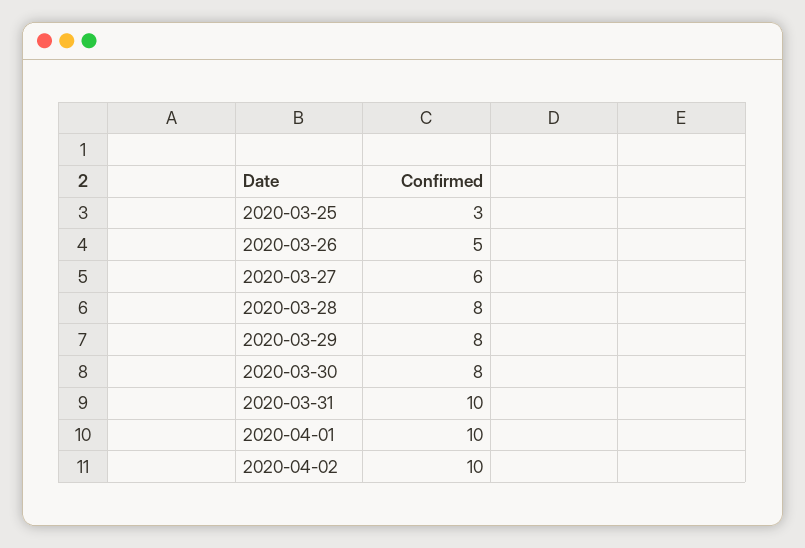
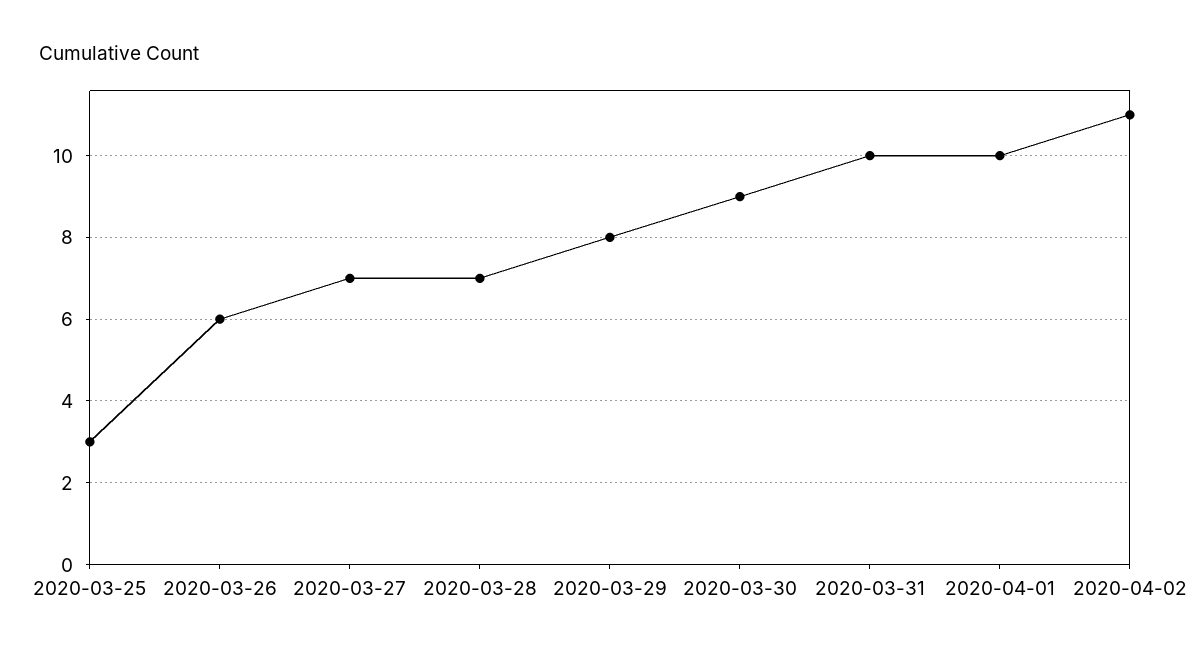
  {
    "2020-03-25": 3,
-   "2020-03-26": 5,
+   "2020-03-26": 6,
-   "2020-03-27": 6,
+   "2020-03-27": 7,
-   "2020-03-28": 8,
+   "2020-03-28": 7,
    "2020-03-29": 8,
-   "2020-03-30": 8,
+   "2020-03-30": 9,
    "2020-03-31": 10,
    "2020-04-01": 10,
-   "2020-04-02": 10
+   "2020-04-02": 11
  }

